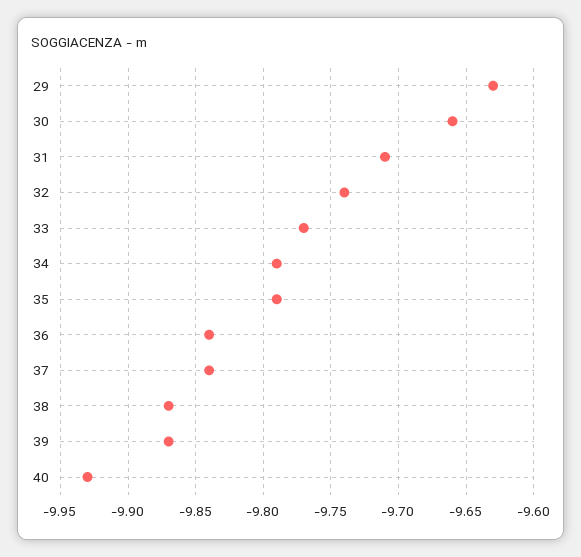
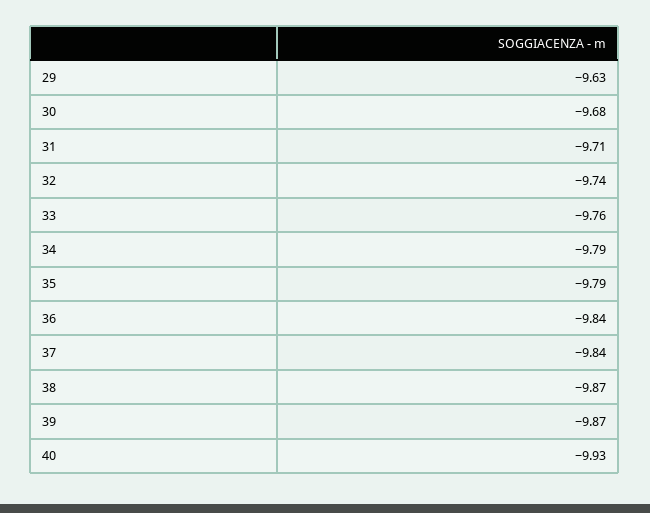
  {
    "29": -9.63,
-   "30": -9.66,
+   "30": -9.68,
    "31": -9.71,
    "32": -9.74,
-   "33": -9.77,
+   "33": -9.76,
    "34": -9.79,
    "35": -9.79,
    "36": -9.84,
    "37": -9.84,
    "38": -9.87,
    "39": -9.87,
    "40": -9.93
  }

